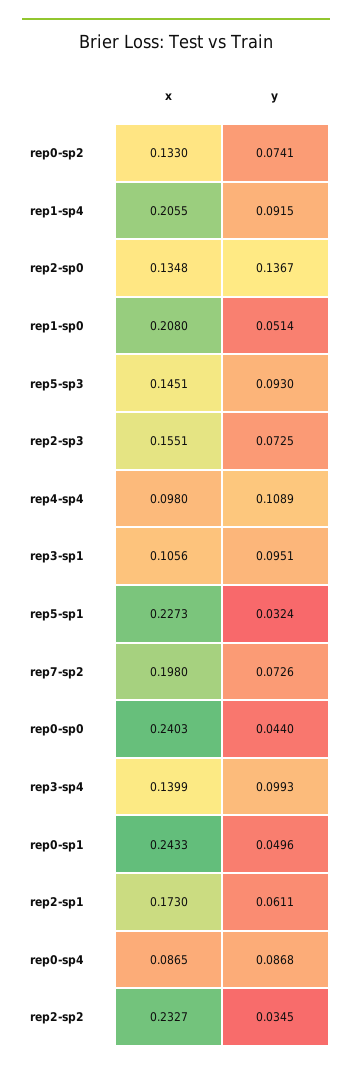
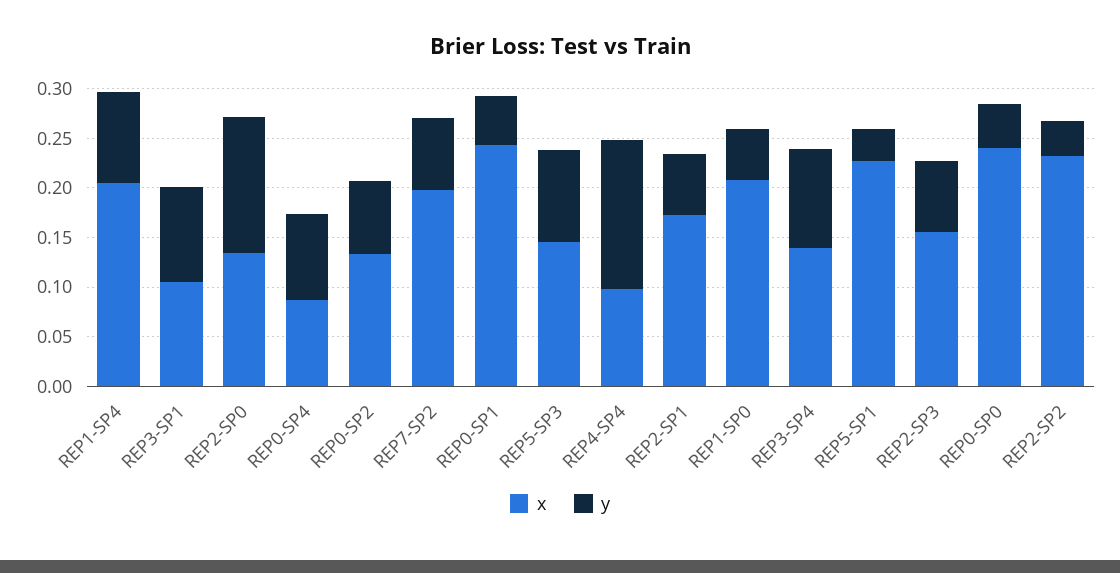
  {
    "x": {
      "rep0-sp2": 0.133,
      "rep1-sp4": 0.2055,
      "rep2-sp0": 0.1348,
      "rep1-sp0": 0.208,
      "rep5-sp3": 0.1451,
      "rep2-sp3": 0.1551,
      "rep4-sp4": 0.098,
      "rep3-sp1": 0.1056,
      "rep5-sp1": 0.2273,
      "rep7-sp2": 0.198,
      "rep0-sp0": 0.2403,
      "rep3-sp4": 0.1399,
      "rep0-sp1": 0.2433,
      "rep2-sp1": 0.173,
      "rep0-sp4": 0.0865,
      "rep2-sp2": 0.2327
    },
    "y": {
      "rep0-sp2": 0.0741,
      "rep1-sp4": 0.0915,
      "rep2-sp0": 0.1367,
      "rep1-sp0": 0.0514,
      "rep5-sp3": 0.093,
      "rep2-sp3": 0.0725,
-     "rep4-sp4": 0.1089,
+     "rep4-sp4": 0.15,
      "rep3-sp1": 0.0951,
      "rep5-sp1": 0.0324,
      "rep7-sp2": 0.0726,
      "rep0-sp0": 0.044,
      "rep3-sp4": 0.0993,
      "rep0-sp1": 0.0496,
      "rep2-sp1": 0.0611,
      "rep0-sp4": 0.0868,
      "rep2-sp2": 0.0345
    }
  }

